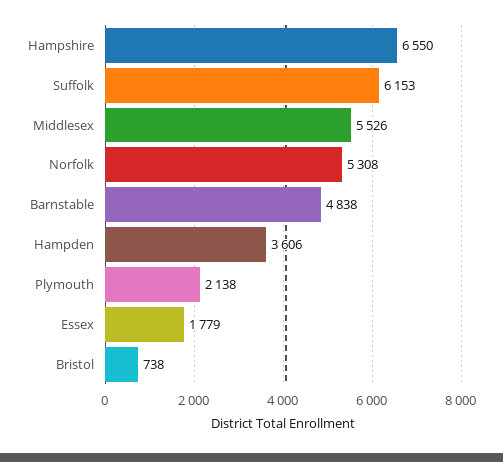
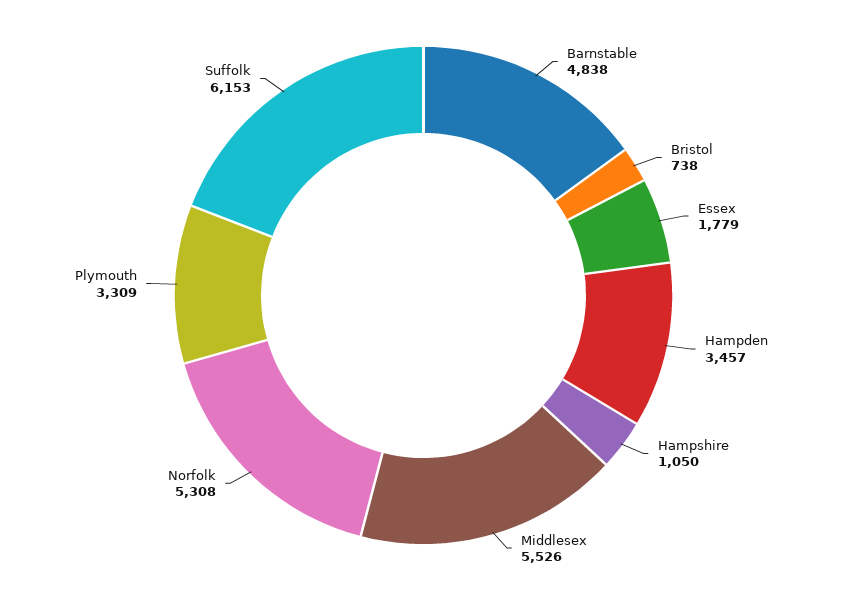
  {
-   "Hampshire": 6550,
+   "Hampshire": 1050,
    "Suffolk": 6153,
    "Middlesex": 5526,
    "Norfolk": 5308,
    "Barnstable": 4838,
-   "Hampden": 3606,
+   "Hampden": 3457,
-   "Plymouth": 2138,
+   "Plymouth": 3309,
    "Essex": 1779,
    "Bristol": 738
  }

